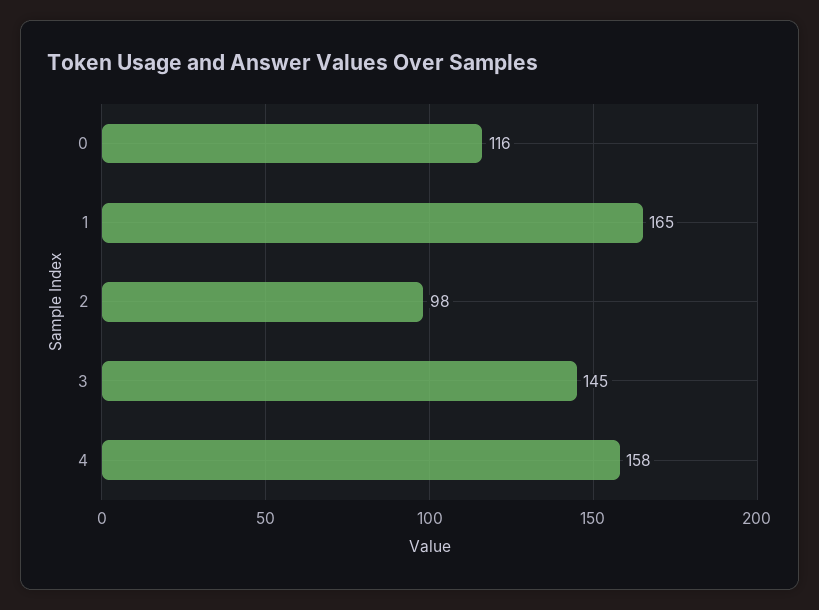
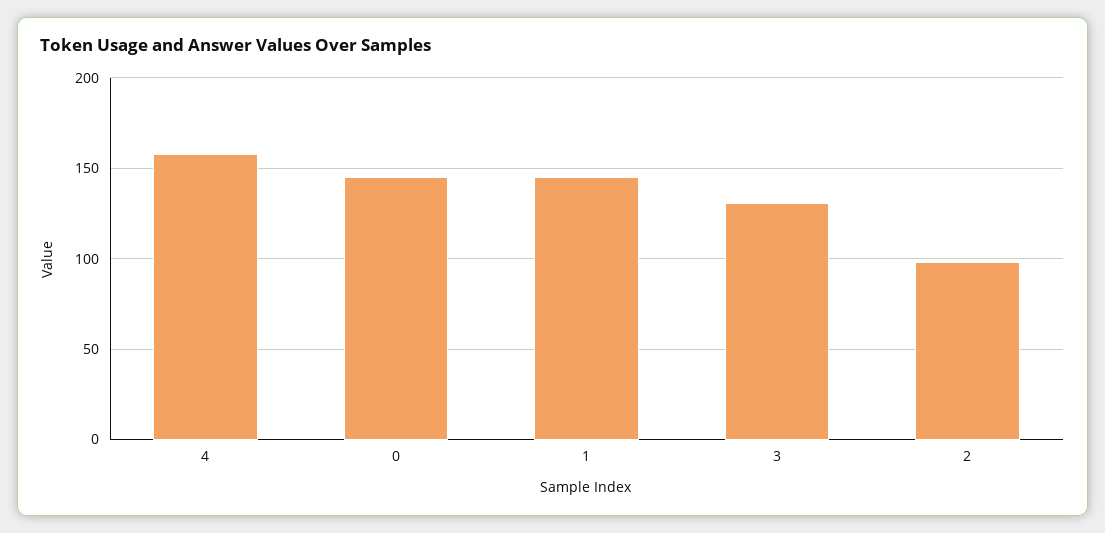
  {
-   "0": 116,
+   "0": 145,
-   "1": 165,
+   "1": 145,
    "2": 98,
-   "3": 145,
+   "3": 130,
    "4": 158
  }

